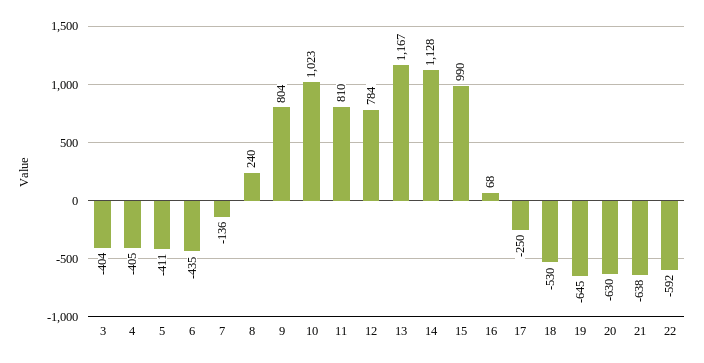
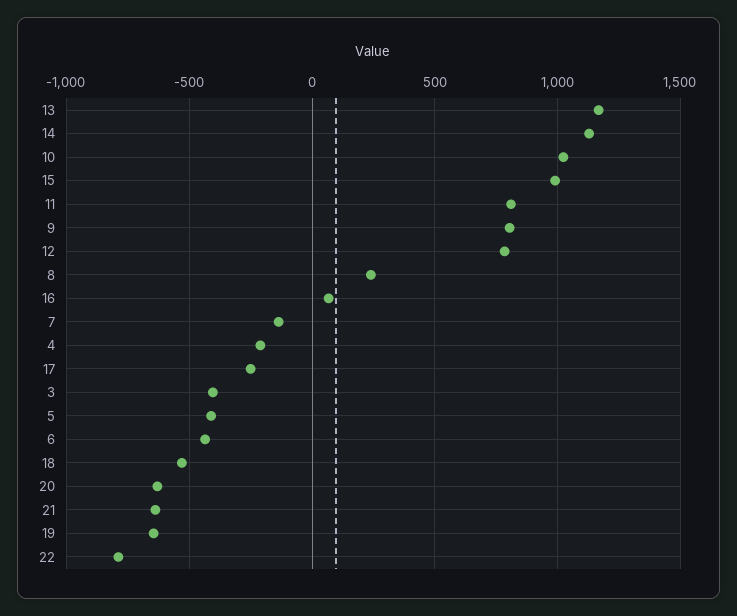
  {
    "3": -404,
-   "4": -405,
+   "4": -200,
    "5": -411,
    "6": -435,
    "7": -136,
    "8": 240,
    "9": 804,
    "10": 1023,
    "11": 810,
    "12": 784,
    "13": 1167,
    "14": 1128,
    "15": 990,
    "16": 68,
    "17": -250,
    "18": -530,
    "19": -645,
    "20": -630,
    "21": -638,
-   "22": -592
+   "22": -800
  }

